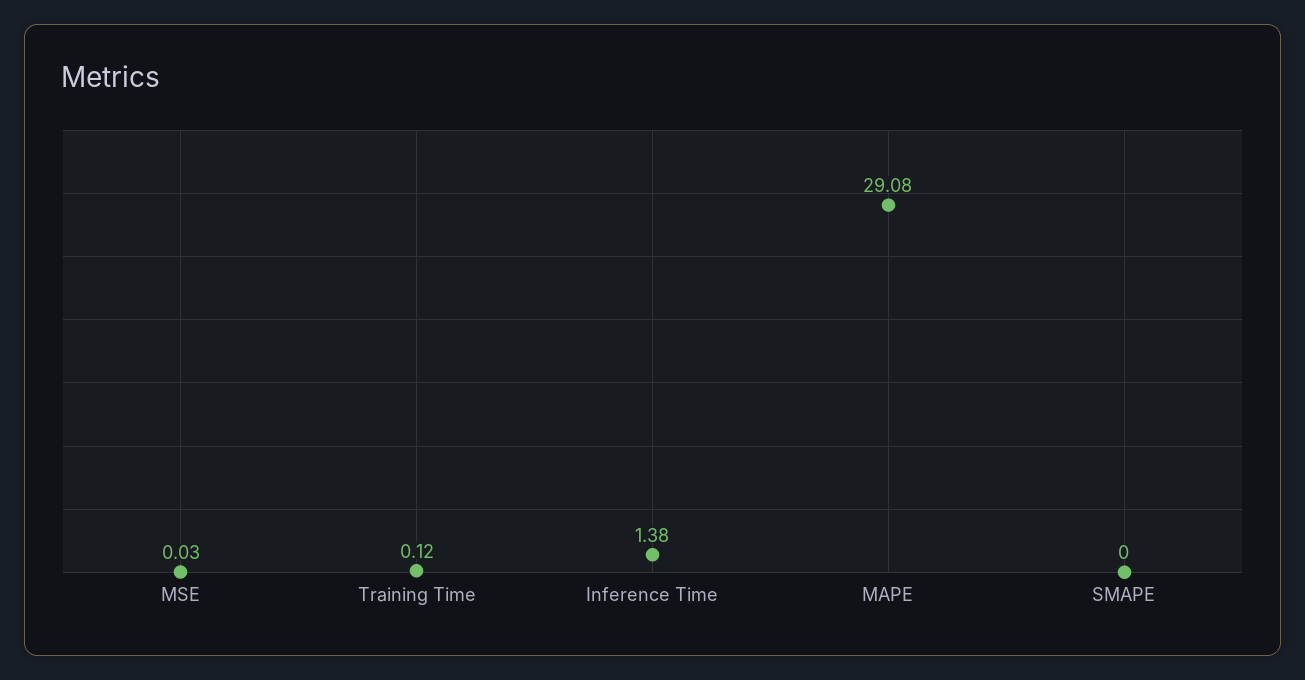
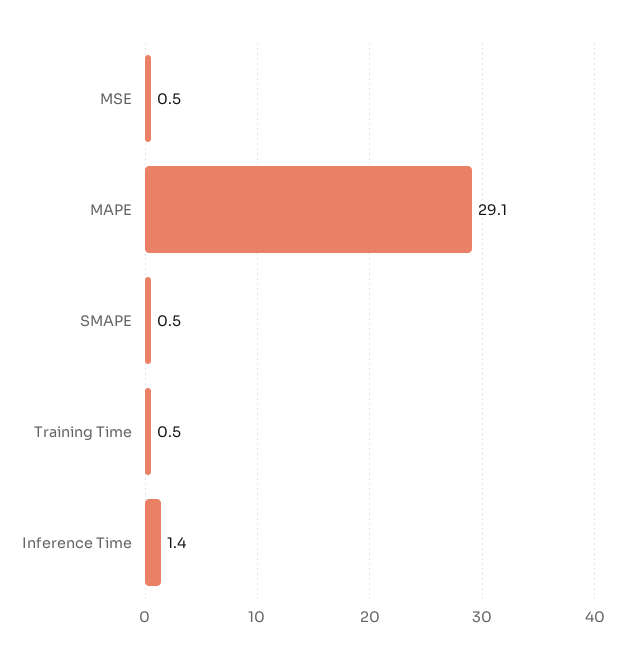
  {
-   "MSE": 0.03,
+   "MSE": 0.5,
-   "Training Time": 0.12,
+   "Training Time": 0.5,
    "Inference Time": 1.38,
    "MAPE": 29.08,
-   "SMAPE": 0
+   "SMAPE": 0.5
  }

